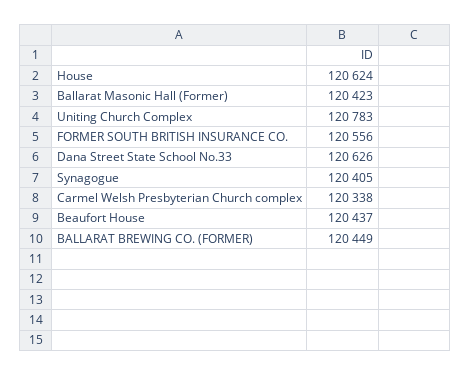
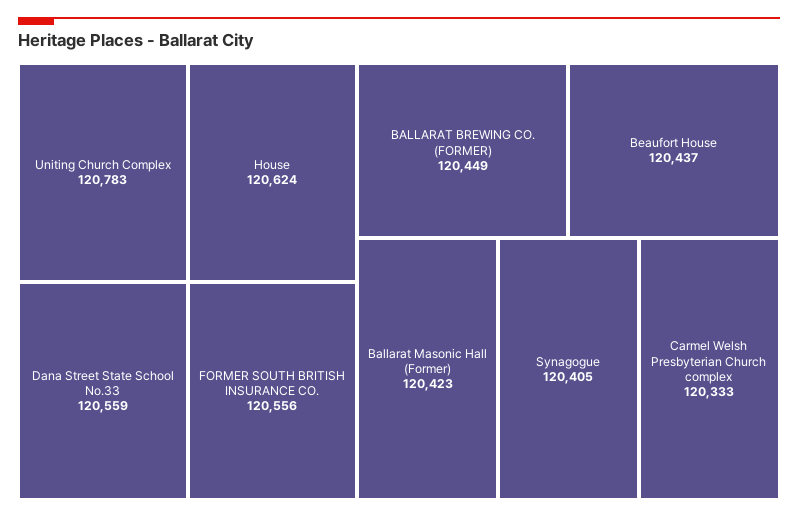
  {
    "House": 120624,
    "Ballarat Masonic Hall (Former)": 120423,
    "Uniting Church Complex": 120783,
    "FORMER SOUTH BRITISH INSURANCE CO.": 120556,
-   "Dana Street State School No.33": 120626,
+   "Dana Street State School No.33": 120559,
    "Synagogue": 120405,
-   "Carmel Welsh Presbyterian Church complex": 120338,
+   "Carmel Welsh Presbyterian Church complex": 120333,
    "Beaufort House": 120437,
    "BALLARAT BREWING CO. (FORMER)": 120449
  }

